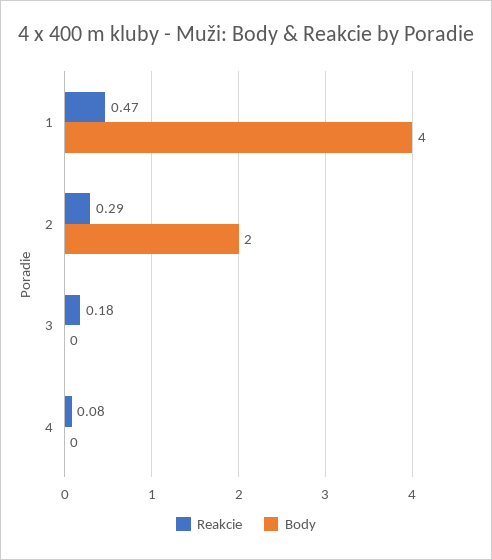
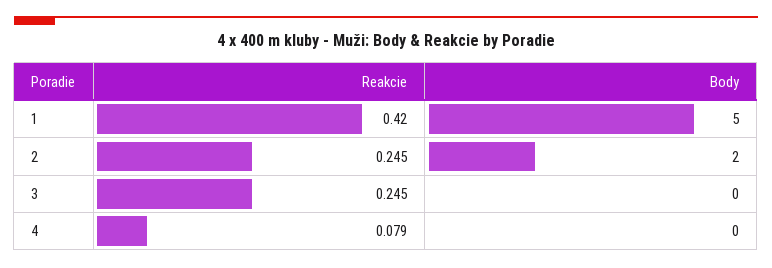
  {
    "Reakcie": {
-     "1": 0.47,
+     "1": 0.42,
-     "2": 0.29,
+     "2": 0.245,
-     "3": 0.18,
+     "3": 0.245,
      "4": 0.079
    },
    "Body": {
-     "1": 4,
+     "1": 5,
      "2": 2,
      "3": 0,
      "4": 0
    }
  }

